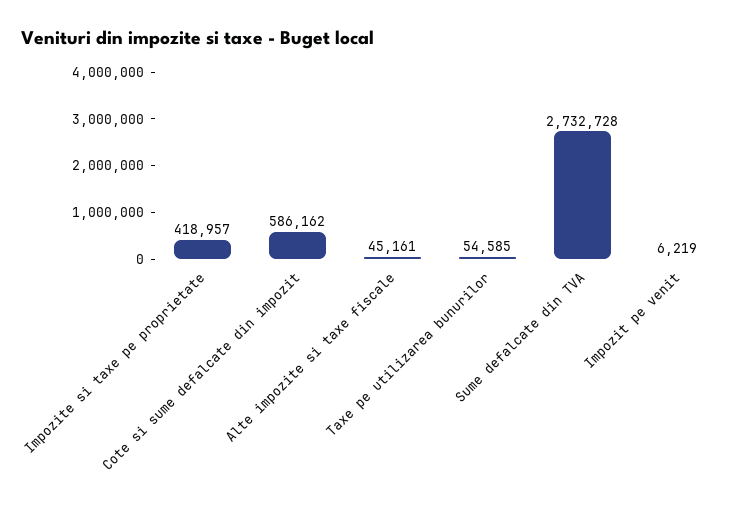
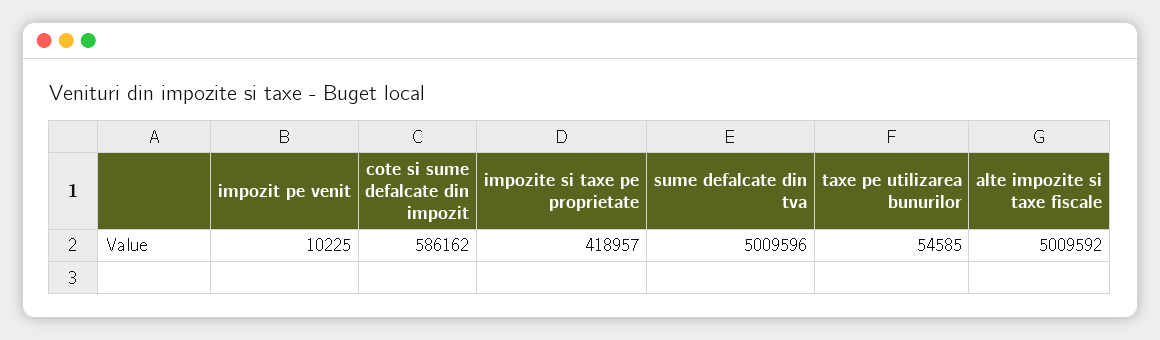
  {
    "Impozite si taxe pe proprietate": 418957,
    "Cote si sume defalcate din impozit": 586162,
-   "Alte impozite si taxe fiscale": 45161,
+   "Alte impozite si taxe fiscale": 5009592,
    "Taxe pe utilizarea bunurilor": 54585,
-   "Sume defalcate din TVA": 2732728,
+   "Sume defalcate din TVA": 5009596,
-   "Impozit pe venit": 6219
+   "Impozit pe venit": 10225
  }

